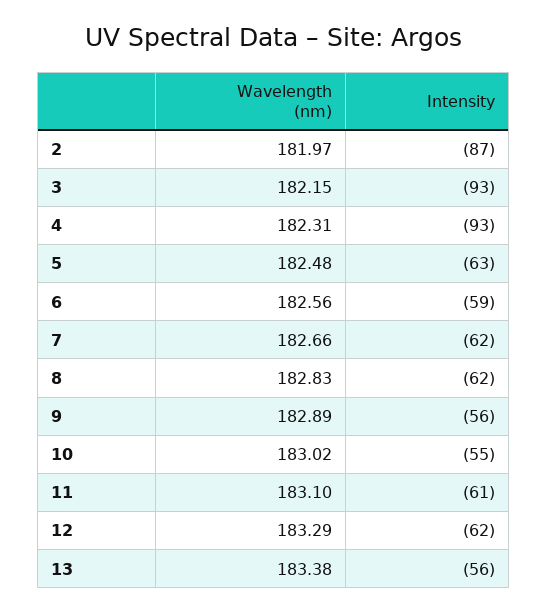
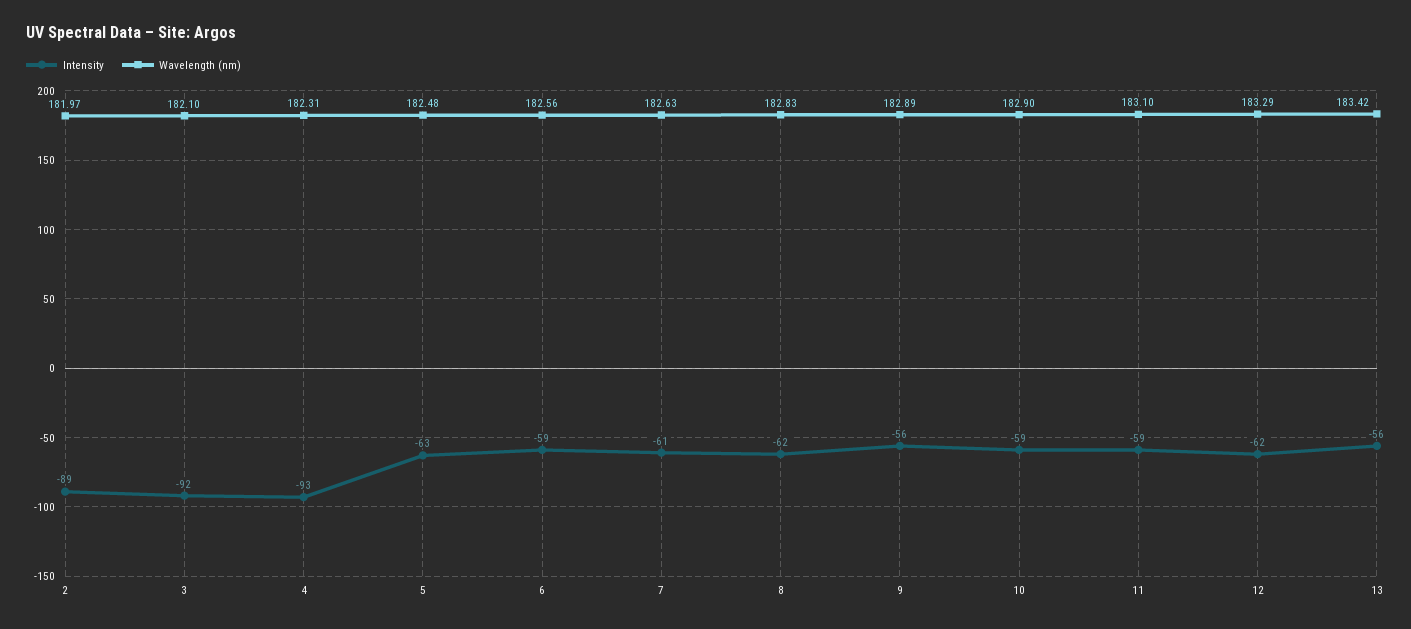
  {
    "Wavelength (nm)": {
      "2": 181.97,
-     "3": 182.15,
+     "3": 182.1,
      "4": 182.31,
      "5": 182.48,
      "6": 182.56,
-     "7": 182.66,
+     "7": 182.63,
      "8": 182.83,
      "9": 182.89,
-     "10": 183.02,
+     "10": 182.9,
      "11": 183.1,
      "12": 183.29,
-     "13": 183.38
+     "13": 183.42
    },
    "Intensity": {
-     "2": -87,
+     "2": -89,
-     "3": -93,
+     "3": -92,
      "4": -93,
      "5": -63,
      "6": -59,
-     "7": -62,
+     "7": -61,
      "8": -62,
      "9": -56,
-     "10": -55,
+     "10": -59,
-     "11": -61,
+     "11": -59,
      "12": -62,
      "13": -56
    }
  }

